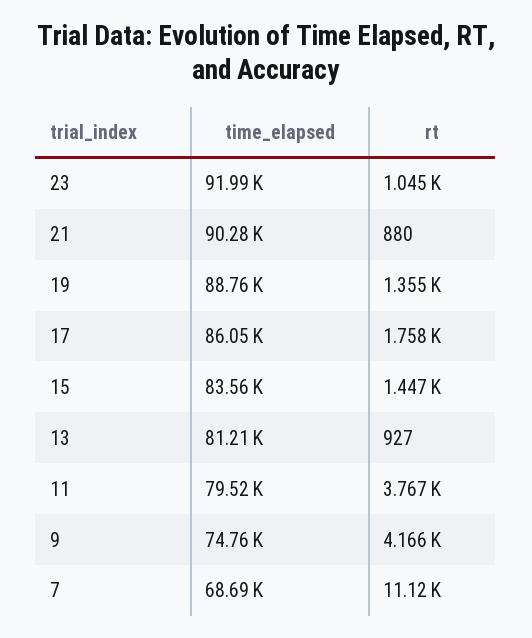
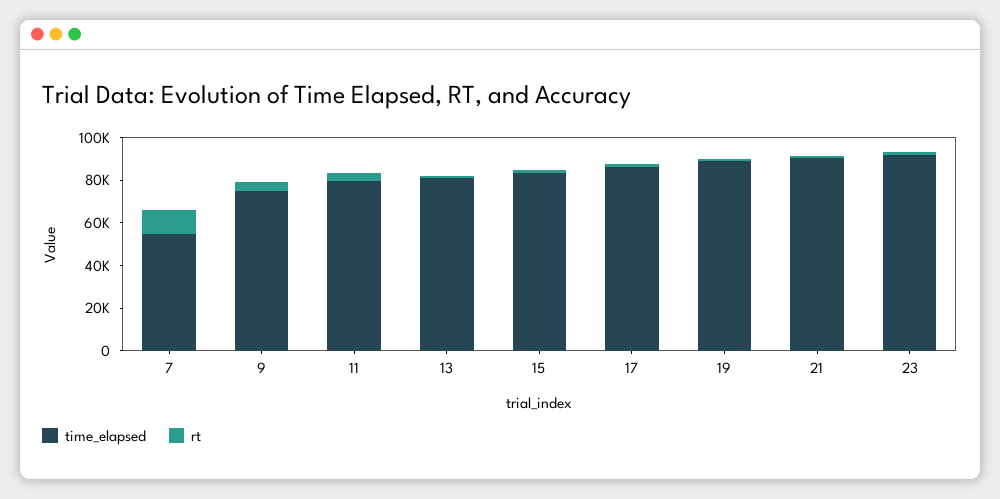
  {
    "time_elapsed": {
      "23": 91990,
      "21": 90280,
      "19": 88760,
      "17": 86050,
      "15": 83560,
      "13": 81210,
      "11": 79520,
      "9": 74760,
-     "7": 68690
+     "7": 55000
    },
    "rt": {
      "23": 1045,
      "21": 880,
      "19": 1355,
      "17": 1758,
      "15": 1447,
      "13": 927,
      "11": 3767,
      "9": 4166,
      "7": 11120
    }
  }

